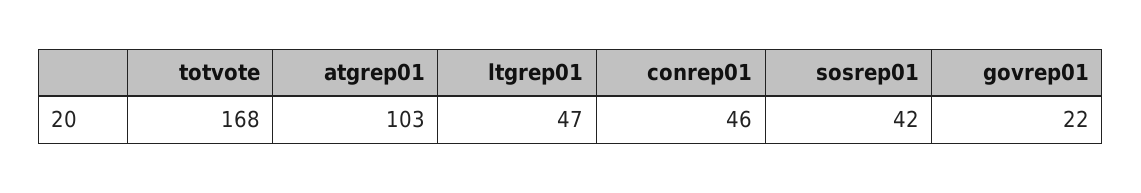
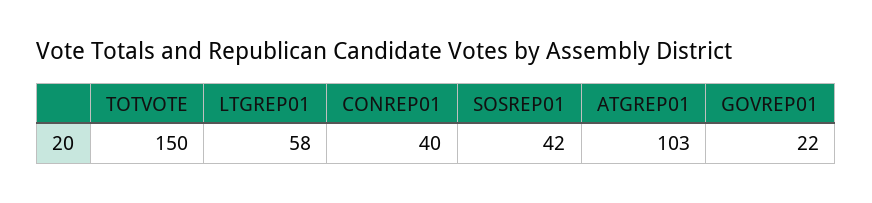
  {
-   "totvote": 168,
+   "totvote": 150,
    "atgrep01": 103,
-   "ltgrep01": 47,
+   "ltgrep01": 58,
-   "conrep01": 46,
+   "conrep01": 40,
    "sosrep01": 42,
    "govrep01": 22
  }

